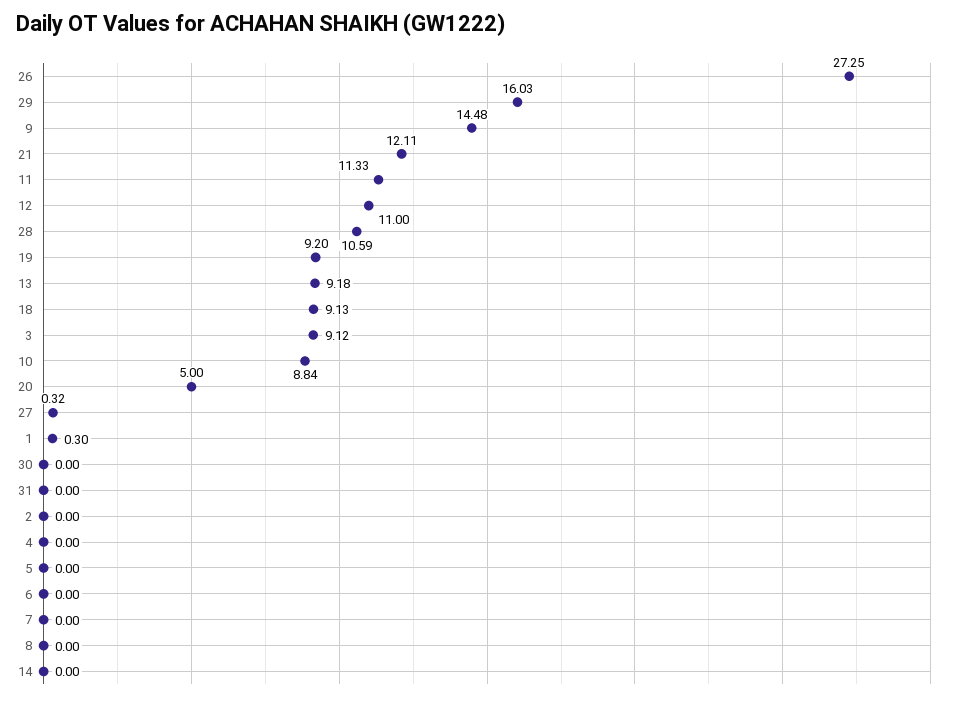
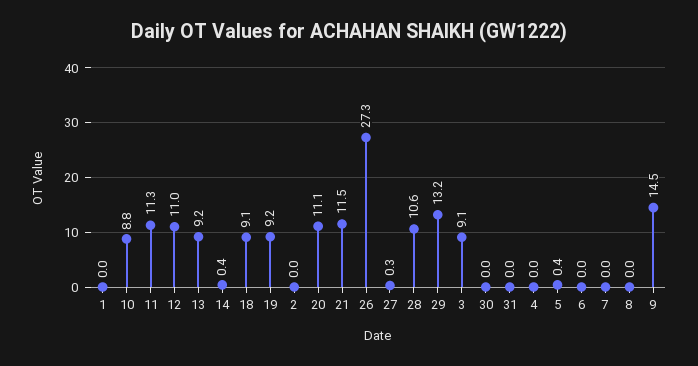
  {
    "26": 27.25,
-   "29": 16.03,
+   "29": 13.2,
    "9": 14.48,
-   "21": 12.11,
+   "21": 11.5,
    "11": 11.33,
    "12": 11,
    "28": 10.59,
    "19": 9.2,
    "13": 9.18,
    "18": 9.13,
    "3": 9.12,
    "10": 8.84,
-   "20": 5,
+   "20": 11.1,
    "27": 0.32,
-   "1": 0.3,
+   "1": 0,
    "30": 0,
    "31": 0,
    "2": 0,
    "4": 0,
-   "5": 0,
+   "5": 0.4,
    "6": 0,
    "7": 0,
    "8": 0,
-   "14": 0
+   "14": 0.4
  }

